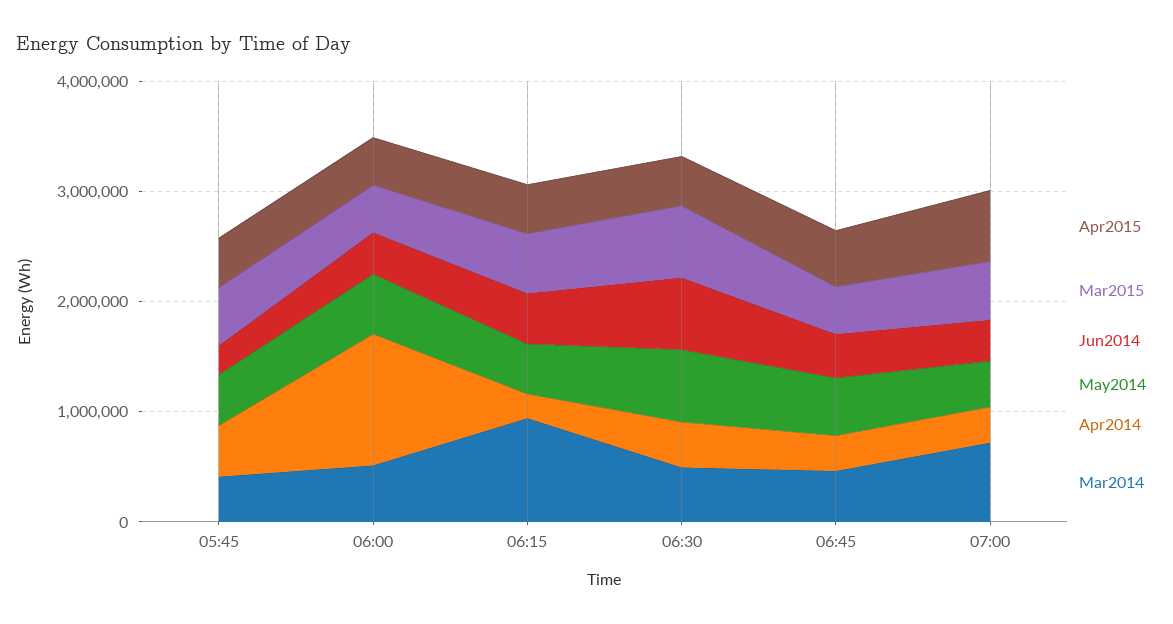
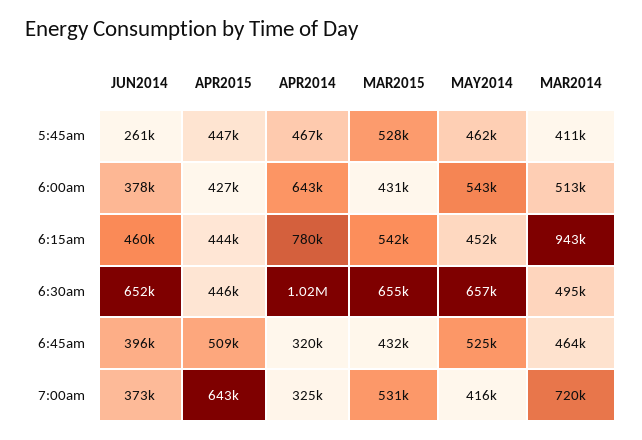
  {
    "Apr2015": {
      "05:45": 447000,
      "06:00": 427000,
      "06:15": 444000,
      "06:30": 446000,
      "06:45": 509000,
      "07:00": 643000
    },
    "Mar2015": {
      "05:45": 528000,
      "06:00": 431000,
      "06:15": 542000,
      "06:30": 655000,
      "06:45": 432000,
      "07:00": 531000
    },
    "Jun2014": {
      "05:45": 261000,
      "06:00": 378000,
      "06:15": 460000,
      "06:30": 652000,
      "06:45": 396000,
      "07:00": 373000
    },
    "May2014": {
      "05:45": 462000,
      "06:00": 543000,
      "06:15": 452000,
      "06:30": 657000,
      "06:45": 525000,
      "07:00": 416000
    },
    "Apr2014": {
      "05:45": 467000,
-     "06:00": 1200000,
+     "06:00": 643000,
-     "06:15": 200000,
+     "06:15": 780000,
-     "06:30": 400000,
+     "06:30": 1020000,
      "06:45": 320000,
      "07:00": 325000
    },
    "Mar2014": {
      "05:45": 411000,
      "06:00": 513000,
      "06:15": 943000,
      "06:30": 495000,
      "06:45": 464000,
      "07:00": 720000
    }
  }

